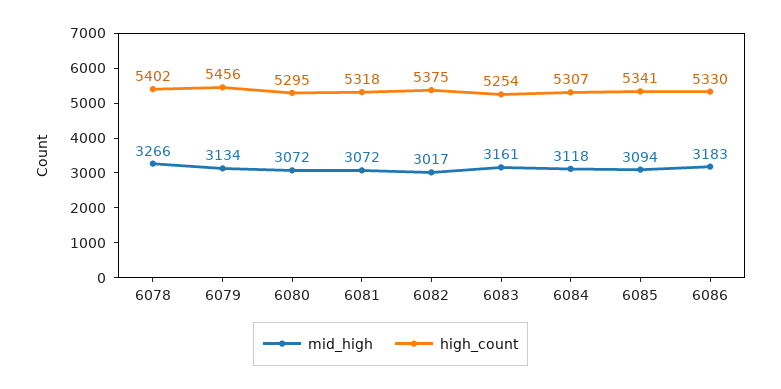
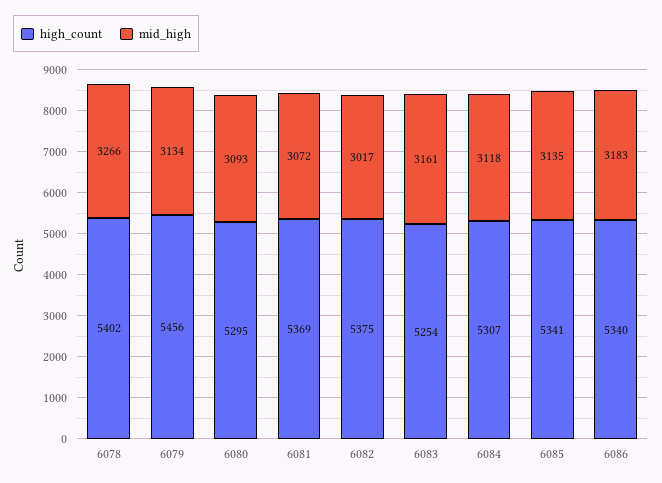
  {
    "mid_high": {
      "6078": 3266,
      "6079": 3134,
-     "6080": 3072,
+     "6080": 3093,
      "6081": 3072,
      "6082": 3017,
      "6083": 3161,
      "6084": 3118,
-     "6085": 3094,
+     "6085": 3135,
      "6086": 3183
    },
    "high_count": {
      "6078": 5402,
      "6079": 5456,
      "6080": 5295,
-     "6081": 5318,
+     "6081": 5369,
      "6082": 5375,
      "6083": 5254,
      "6084": 5307,
      "6085": 5341,
-     "6086": 5330
+     "6086": 5340
    }
  }

